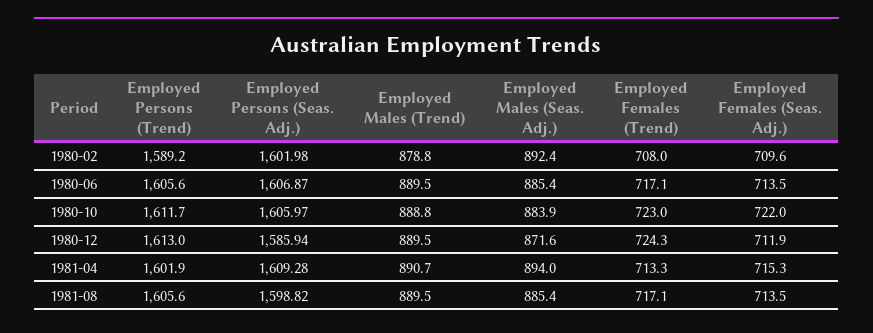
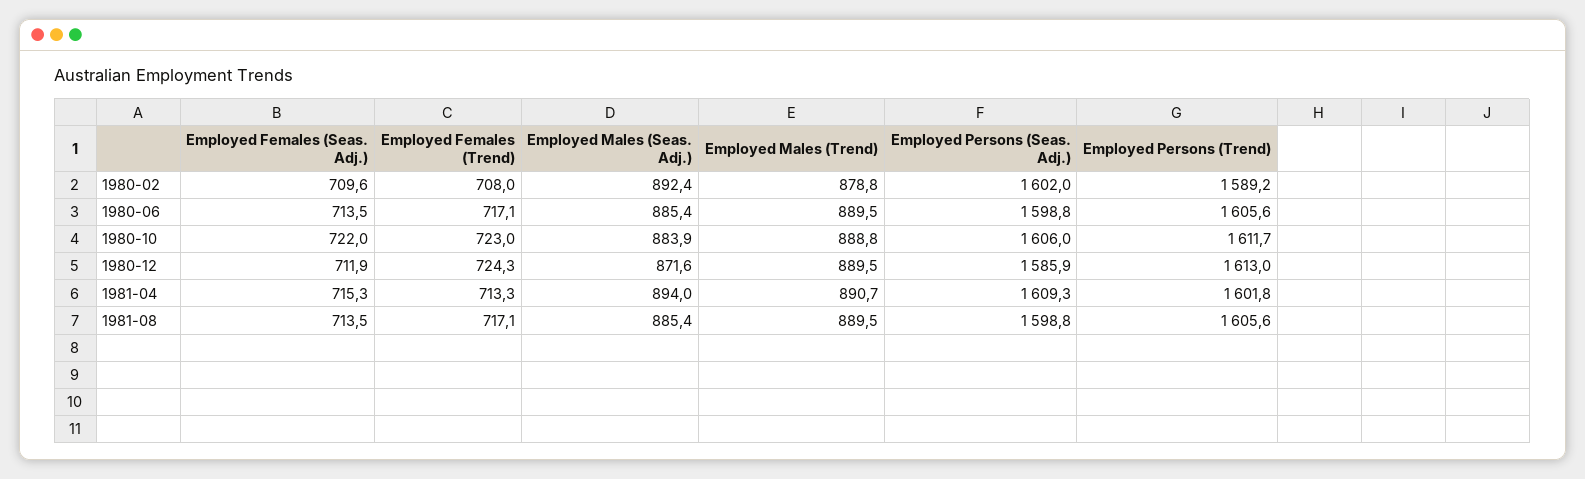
  {
    "Employed Persons (Trend)": {
      "1980-02": 1589.2,
      "1980-06": 1605.6,
      "1980-10": 1611.7,
      "1980-12": 1613,
-     "1981-04": 1601.9,
+     "1981-04": 1601.8,
      "1981-08": 1605.6
    },
    "Employed Persons (Seas. Adj.)": {
      "1980-02": 1601.98,
-     "1980-06": 1606.87,
+     "1980-06": 1598.8,
      "1980-10": 1605.97,
      "1980-12": 1585.94,
      "1981-04": 1609.28,
      "1981-08": 1598.82
    },
    "Employed Males (Trend)": {
      "1980-02": 878.8,
      "1980-06": 889.5,
      "1980-10": 888.8,
      "1980-12": 889.5,
      "1981-04": 890.7,
      "1981-08": 889.5
    },
    "Employed Males (Seas. Adj.)": {
      "1980-02": 892.4,
      "1980-06": 885.4,
      "1980-10": 883.9,
      "1980-12": 871.6,
      "1981-04": 894,
      "1981-08": 885.4
    },
    "Employed Females (Trend)": {
      "1980-02": 708,
      "1980-06": 717.1,
      "1980-10": 723,
      "1980-12": 724.3,
      "1981-04": 713.3,
      "1981-08": 717.1
    },
    "Employed Females (Seas. Adj.)": {
      "1980-02": 709.6,
      "1980-06": 713.5,
      "1980-10": 722,
      "1980-12": 711.9,
      "1981-04": 715.3,
      "1981-08": 713.5
    }
  }

